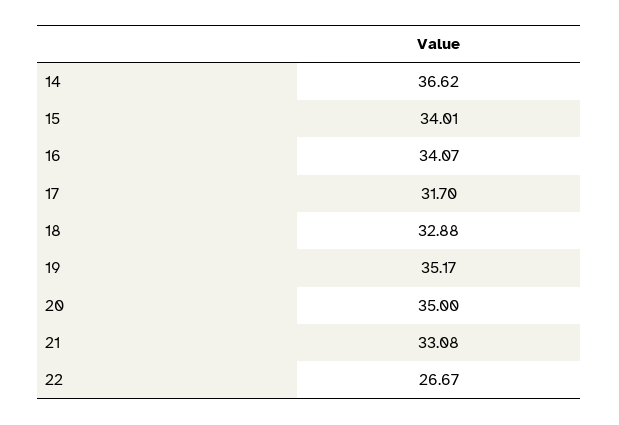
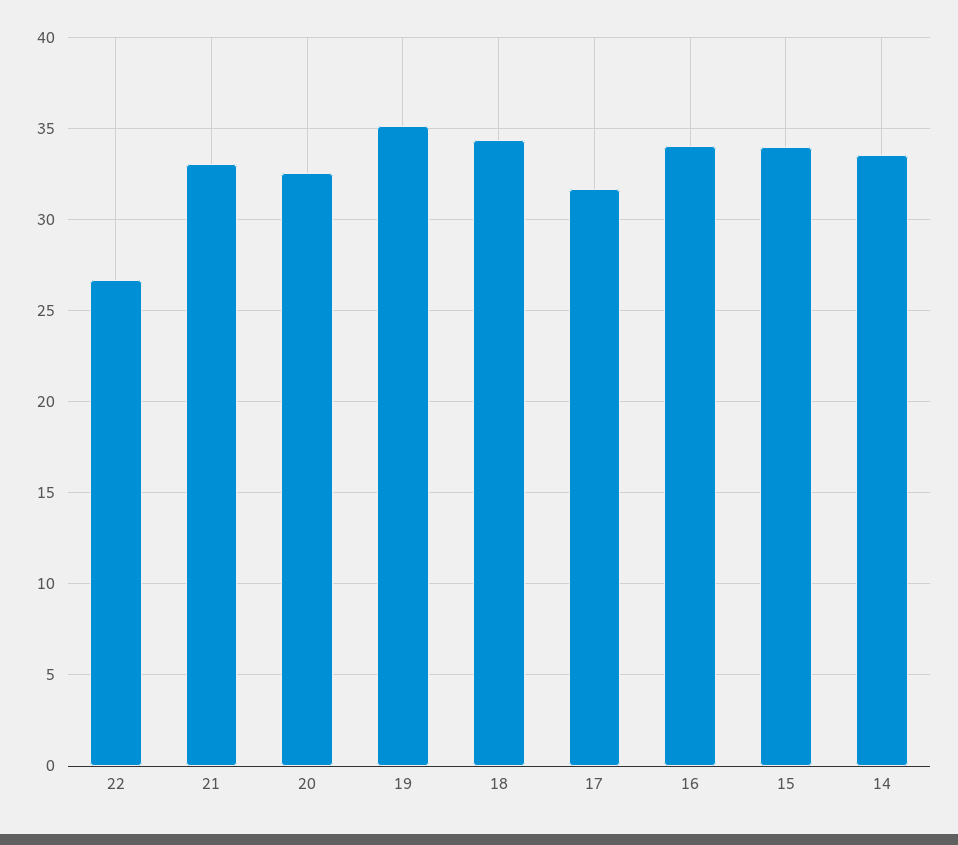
  {
-   "14": 36.62,
+   "14": 33.5,
    "15": 34.01,
    "16": 34.07,
    "17": 31.7,
-   "18": 32.88,
+   "18": 34.5,
    "19": 35.17,
-   "20": 35,
+   "20": 32.5,
    "21": 33.08,
    "22": 26.67
  }

